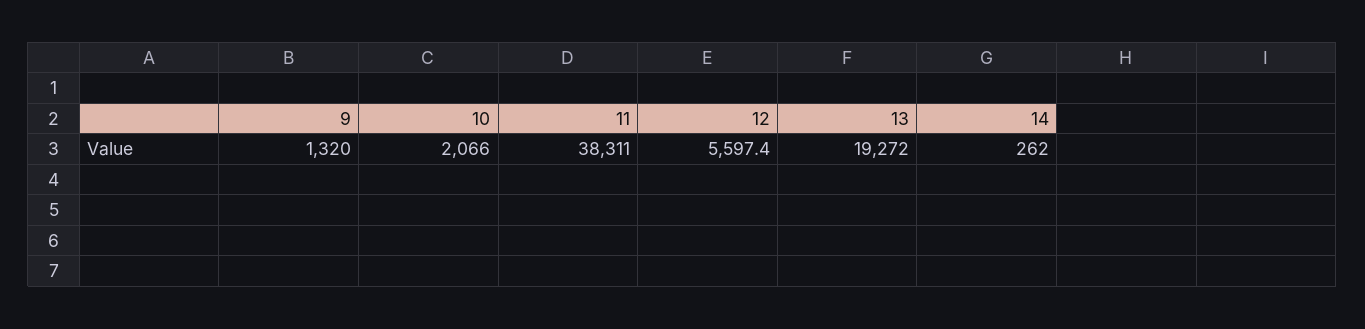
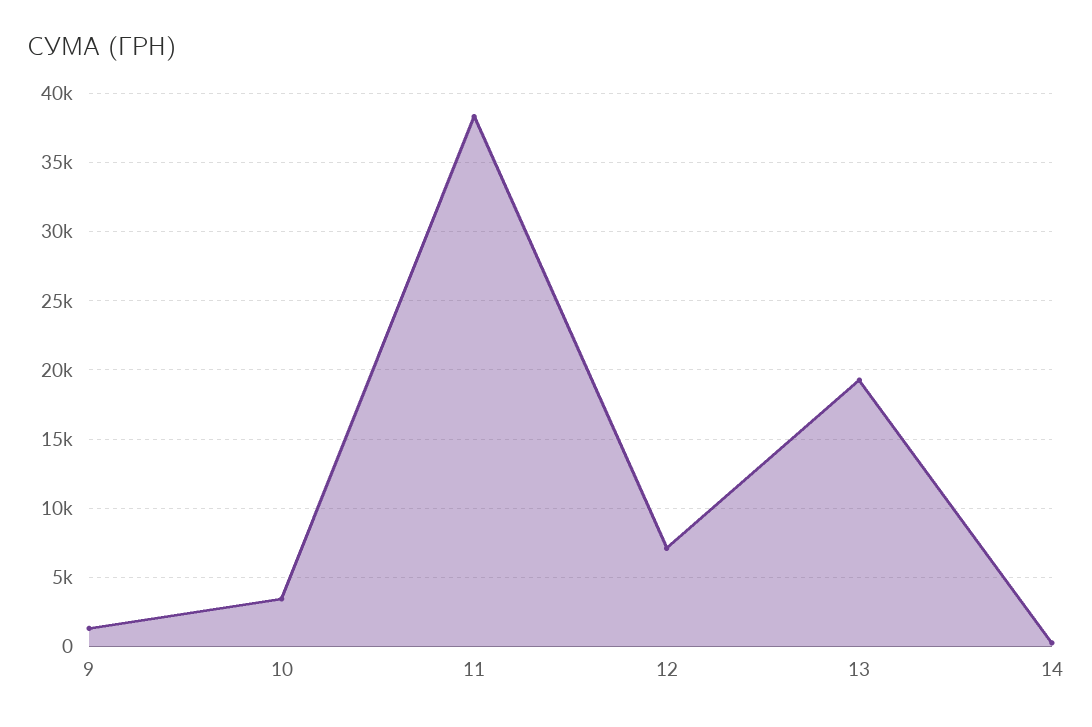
  {
    "9": 1320,
-   "10": 2066,
+   "10": 3500,
    "11": 38311,
-   "12": 5597.4,
+   "12": 7000,
    "13": 19272,
    "14": 262
  }

